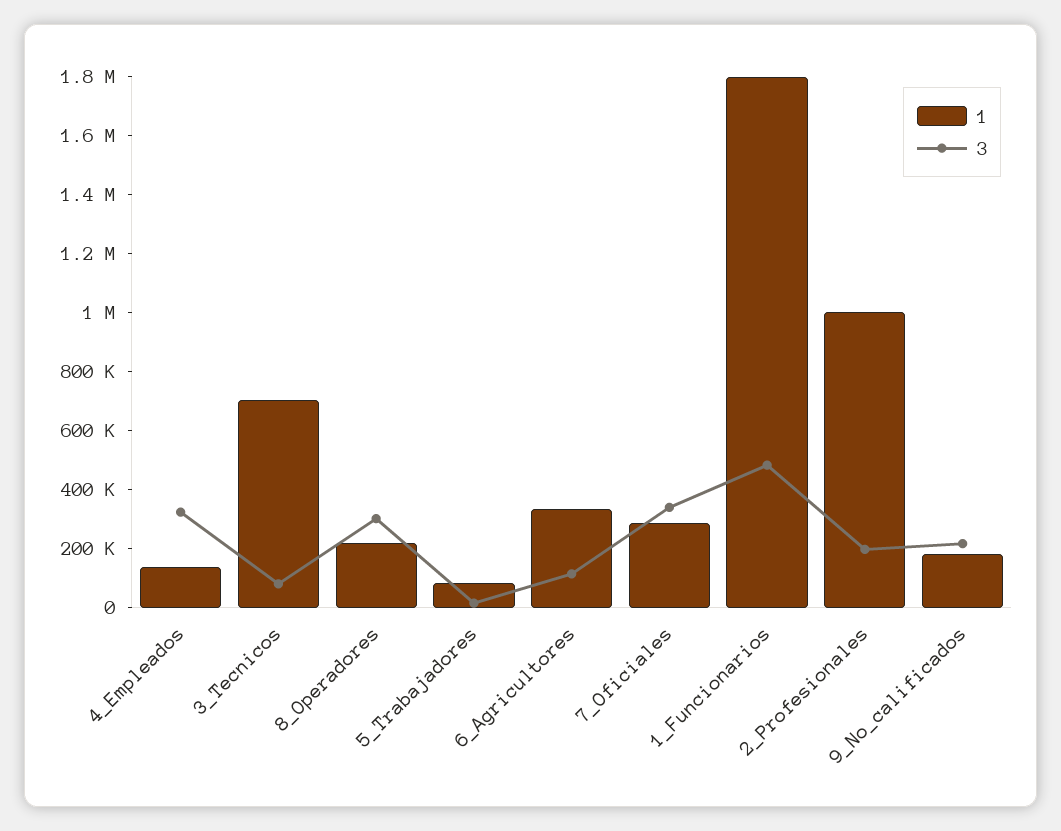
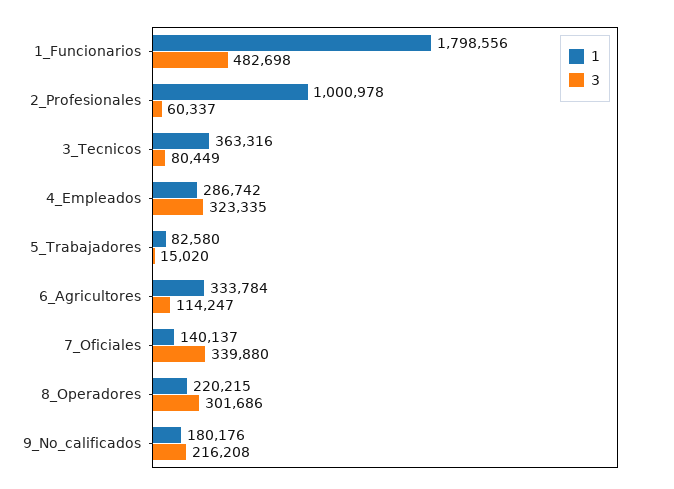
  {
    "1": {
-     "4_Empleados": 150000,
+     "4_Empleados": 286742,
-     "3_Tecnicos": 700000,
+     "3_Tecnicos": 363316,
      "8_Operadores": 220215,
      "5_Trabajadores": 82580,
      "6_Agricultores": 333784,
-     "7_Oficiales": 300000,
+     "7_Oficiales": 140137,
      "1_Funcionarios": 1798556,
      "2_Profesionales": 1000978,
      "9_No_calificados": 180176
    },
    "3": {
      "4_Empleados": 323335,
      "3_Tecnicos": 80449,
      "8_Operadores": 301686,
      "5_Trabajadores": 15020,
      "6_Agricultores": 114247,
      "7_Oficiales": 339880,
      "1_Funcionarios": 482698,
-     "2_Profesionales": 200000,
+     "2_Profesionales": 60337,
      "9_No_calificados": 216208
    }
  }

